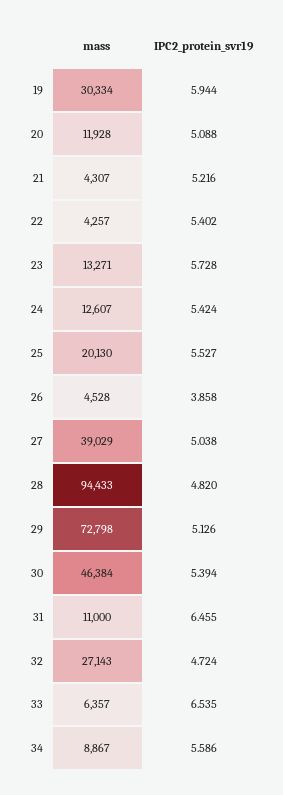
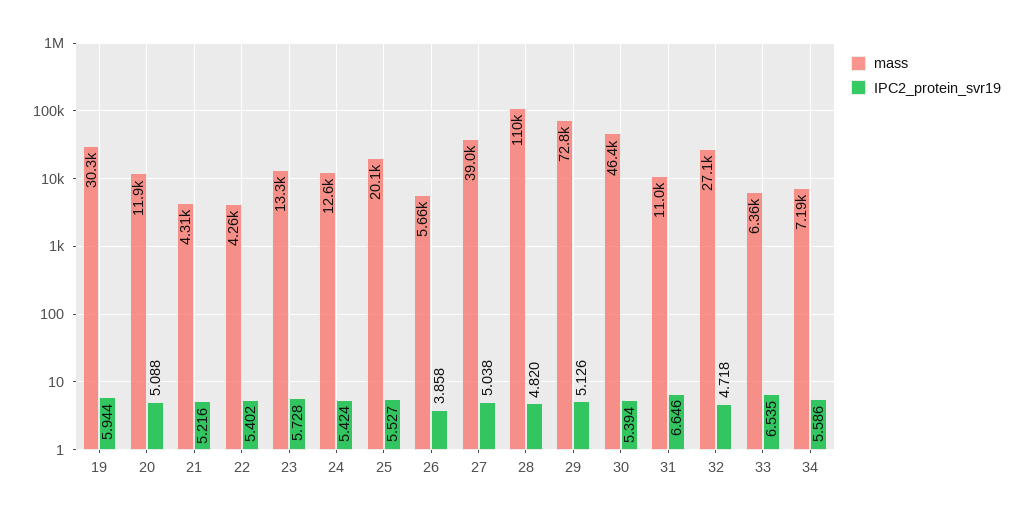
  {
    "mass": {
      "19": 30334,
      "20": 11928,
      "21": 4307,
      "22": 4257,
      "23": 13271,
      "24": 12607,
      "25": 20130,
-     "26": 4528,
+     "26": 5660,
      "27": 39029,
-     "28": 94433,
+     "28": 110000,
      "29": 72798,
      "30": 46384,
      "31": 11000,
      "32": 27143,
      "33": 6357,
-     "34": 8867
+     "34": 7190
    },
    "IPC2_protein_svr19": {
      "19": 5.944,
      "20": 5.088,
      "21": 5.216,
      "22": 5.402,
      "23": 5.728,
      "24": 5.424,
      "25": 5.527,
      "26": 3.858,
      "27": 5.038,
      "28": 4.82,
      "29": 5.126,
      "30": 5.394,
-     "31": 6.455,
+     "31": 6.646,
-     "32": 4.724,
+     "32": 4.718,
      "33": 6.535,
      "34": 5.586
    }
  }

